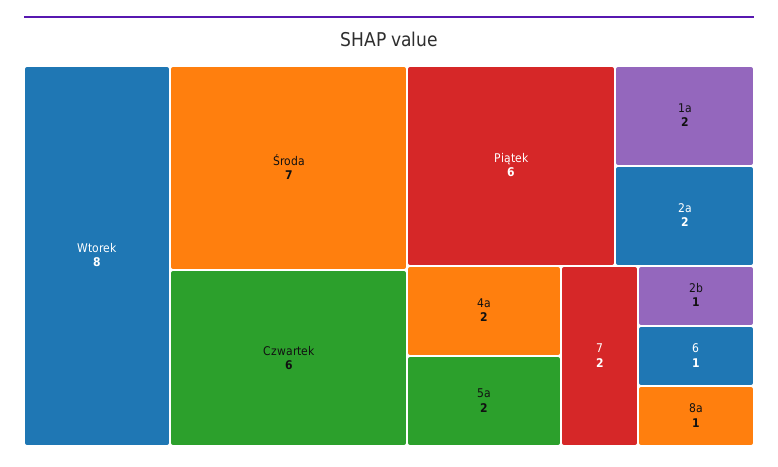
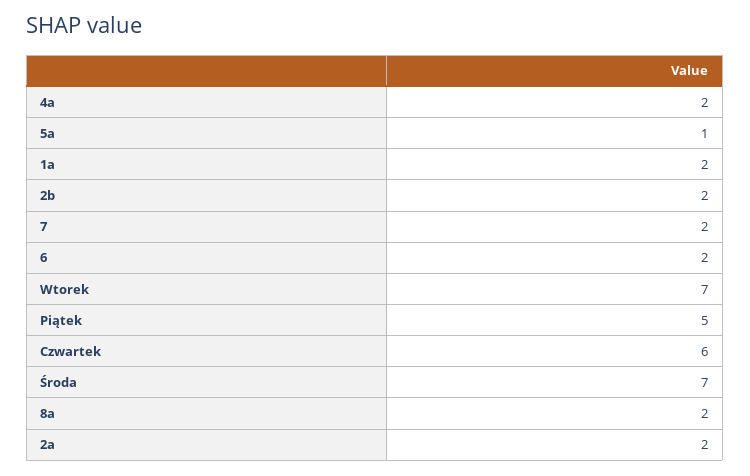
  {
-   "Wtorek": 8,
+   "Wtorek": 7,
    "Środa": 7,
    "Czwartek": 6,
-   "Piątek": 6,
+   "Piątek": 5,
    "1a": 2,
    "2a": 2,
    "4a": 2,
-   "5a": 2,
+   "5a": 1,
    "7": 2,
-   "2b": 1,
+   "2b": 2,
-   "6": 1,
+   "6": 2,
-   "8a": 1
+   "8a": 2
  }

